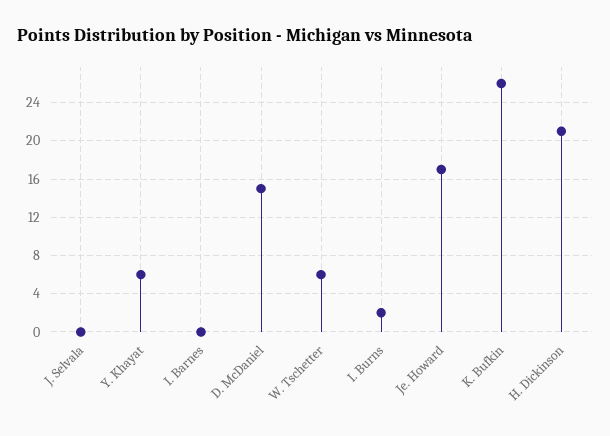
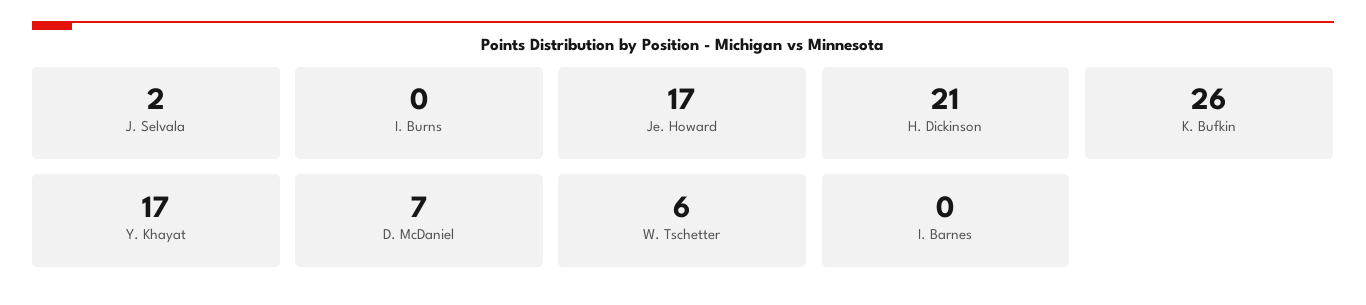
  {
-   "J. Selvala": 0,
+   "J. Selvala": 2,
-   "Y. Khayat": 6,
+   "Y. Khayat": 17,
    "I. Barnes": 0,
-   "D. McDaniel": 15,
+   "D. McDaniel": 7,
    "W. Tschetter": 6,
-   "I. Burns": 2,
+   "I. Burns": 0,
    "Je. Howard": 17,
    "K. Bufkin": 26,
    "H. Dickinson": 21
  }

